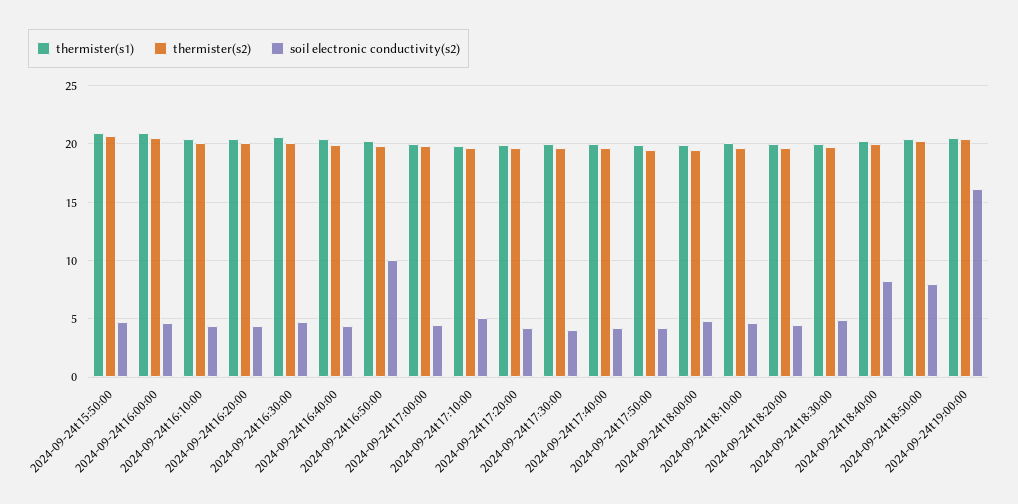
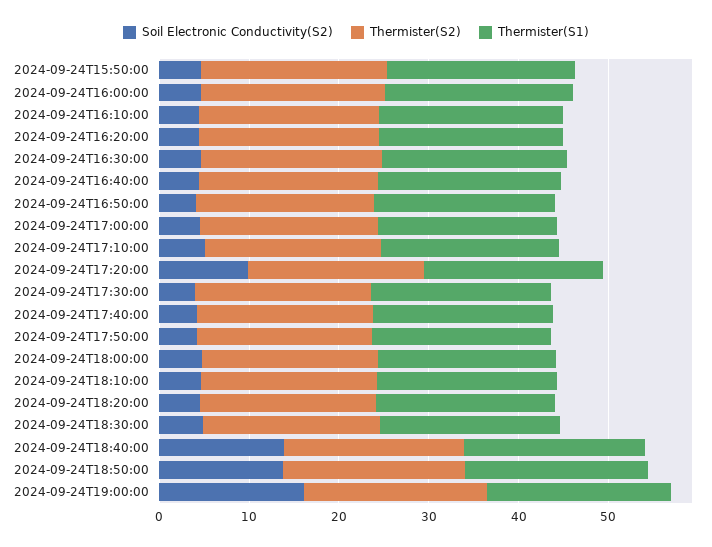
  {
    "thermister(s1)": {
      "2024-09-24t15:50:00": 21,
      "2024-09-24t16:00:00": 21,
      "2024-09-24t16:10:00": 20,
      "2024-09-24t16:20:00": 20,
      "2024-09-24t16:30:00": 21,
      "2024-09-24t16:40:00": 20,
      "2024-09-24t16:50:00": 20,
      "2024-09-24t17:00:00": 20,
      "2024-09-24t17:10:00": 20,
      "2024-09-24t17:20:00": 20,
      "2024-09-24t17:30:00": 20,
      "2024-09-24t17:40:00": 20,
      "2024-09-24t17:50:00": 20,
      "2024-09-24t18:00:00": 20,
      "2024-09-24t18:10:00": 20,
      "2024-09-24t18:20:00": 20,
      "2024-09-24t18:30:00": 20,
      "2024-09-24t18:40:00": 20,
      "2024-09-24t18:50:00": 20,
      "2024-09-24t19:00:00": 21
    },
    "thermister(s2)": {
      "2024-09-24t15:50:00": 21,
      "2024-09-24t16:00:00": 21,
      "2024-09-24t16:10:00": 20,
      "2024-09-24t16:20:00": 20,
      "2024-09-24t16:30:00": 20,
      "2024-09-24t16:40:00": 20,
      "2024-09-24t16:50:00": 20,
      "2024-09-24t17:00:00": 20,
      "2024-09-24t17:10:00": 20,
      "2024-09-24t17:20:00": 20,
      "2024-09-24t17:30:00": 20,
      "2024-09-24t17:40:00": 20,
      "2024-09-24t17:50:00": 20,
      "2024-09-24t18:00:00": 20,
      "2024-09-24t18:10:00": 20,
      "2024-09-24t18:20:00": 20,
      "2024-09-24t18:30:00": 20,
      "2024-09-24t18:40:00": 20,
      "2024-09-24t18:50:00": 20,
      "2024-09-24t19:00:00": 20
    },
    "soil electronic conductivity(s2)": {
      "2024-09-24t15:50:00": 5,
      "2024-09-24t16:00:00": 5,
      "2024-09-24t16:10:00": 4,
      "2024-09-24t16:20:00": 4,
      "2024-09-24t16:30:00": 5,
      "2024-09-24t16:40:00": 4,
-     "2024-09-24t16:50:00": 10,
+     "2024-09-24t16:50:00": 4,
      "2024-09-24t17:00:00": 5,
      "2024-09-24t17:10:00": 5,
-     "2024-09-24t17:20:00": 4,
+     "2024-09-24t17:20:00": 10,
      "2024-09-24t17:30:00": 4,
      "2024-09-24t17:40:00": 4,
      "2024-09-24t17:50:00": 4,
      "2024-09-24t18:00:00": 5,
      "2024-09-24t18:10:00": 5,
      "2024-09-24t18:20:00": 5,
      "2024-09-24t18:30:00": 5,
-     "2024-09-24t18:40:00": 8,
+     "2024-09-24t18:40:00": 14,
-     "2024-09-24t18:50:00": 8,
+     "2024-09-24t18:50:00": 14,
      "2024-09-24t19:00:00": 16
    }
  }

